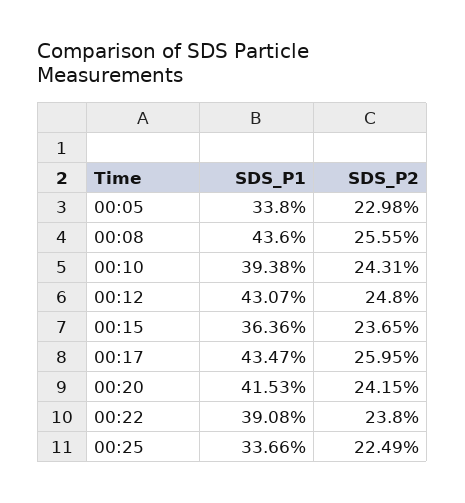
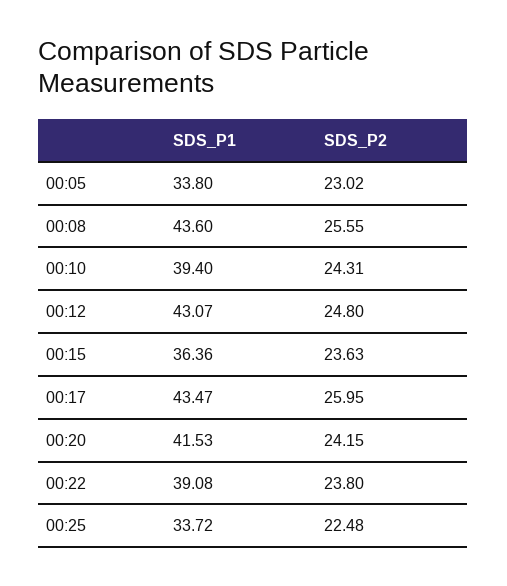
  {
    "SDS_P1": {
      "00:05": 33.8,
      "00:08": 43.6,
-     "00:10": 39.38,
+     "00:10": 39.4,
      "00:12": 43.07,
      "00:15": 36.36,
      "00:17": 43.47,
      "00:20": 41.53,
      "00:22": 39.08,
-     "00:25": 33.66
+     "00:25": 33.72
    },
    "SDS_P2": {
-     "00:05": 22.98,
+     "00:05": 23.02,
      "00:08": 25.55,
      "00:10": 24.31,
      "00:12": 24.8,
-     "00:15": 23.65,
+     "00:15": 23.63,
      "00:17": 25.95,
      "00:20": 24.15,
      "00:22": 23.8,
-     "00:25": 22.49
+     "00:25": 22.48
    }
  }

